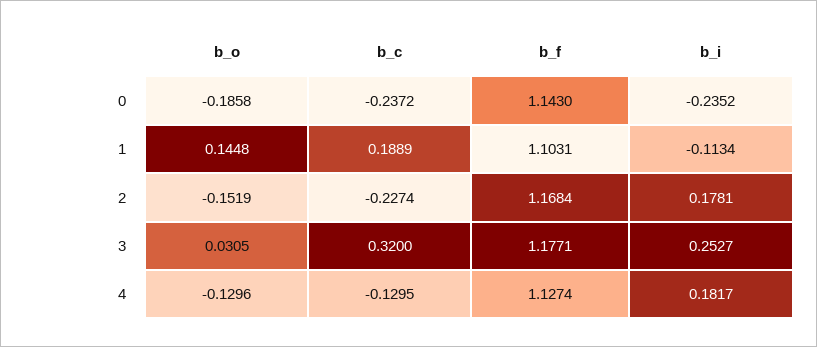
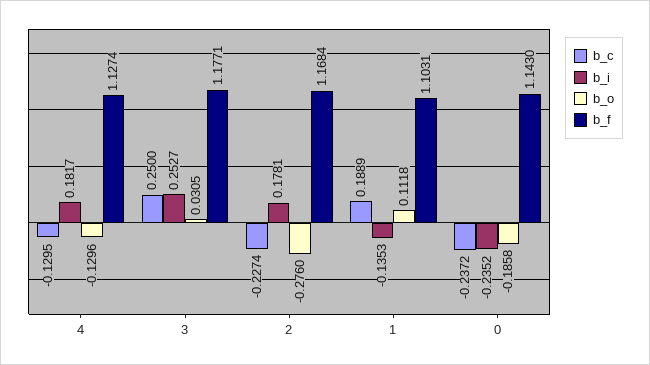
  {
    "b_o": {
      "0": -0.1858,
-     "1": 0.1448,
+     "1": 0.1118,
-     "2": -0.1519,
+     "2": -0.276,
      "3": 0.0305,
      "4": -0.1296
    },
    "b_c": {
      "0": -0.2372,
      "1": 0.1889,
      "2": -0.2274,
-     "3": 0.32,
+     "3": 0.25,
      "4": -0.1295
    },
    "b_f": {
      "0": 1.143,
      "1": 1.1031,
      "2": 1.1684,
      "3": 1.1771,
      "4": 1.1274
    },
    "b_i": {
      "0": -0.2352,
-     "1": -0.1134,
+     "1": -0.1353,
      "2": 0.1781,
      "3": 0.2527,
      "4": 0.1817
    }
  }

